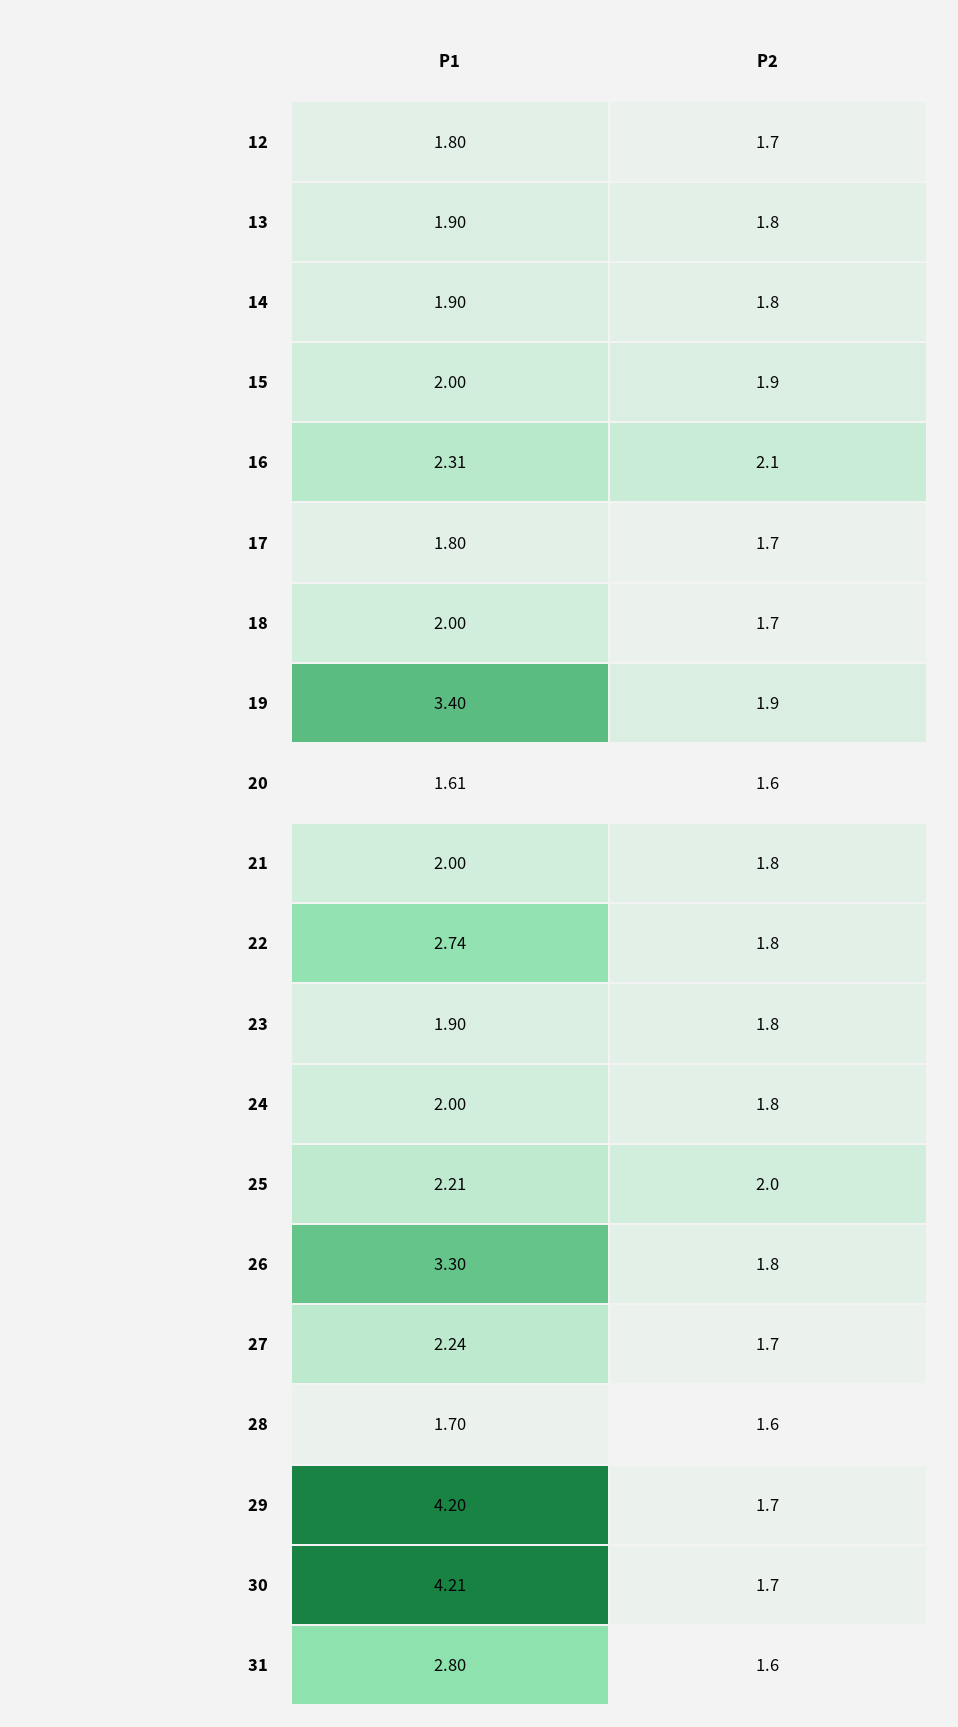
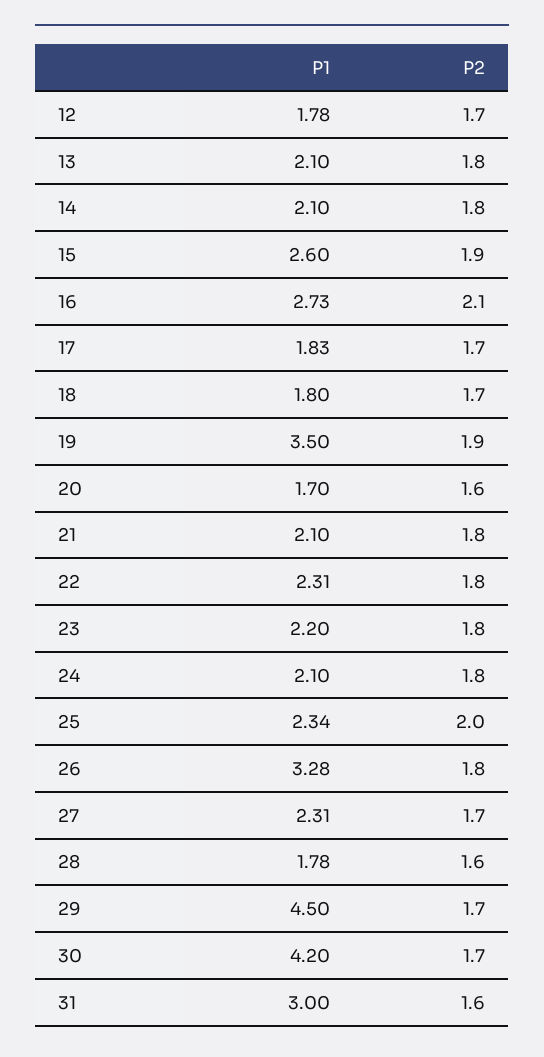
  {
    "P1": {
-     "12": 1.8,
+     "12": 1.78,
-     "13": 1.9,
+     "13": 2.1,
-     "14": 1.9,
+     "14": 2.1,
-     "15": 2,
+     "15": 2.6,
-     "16": 2.31,
+     "16": 2.73,
-     "17": 1.8,
+     "17": 1.83,
-     "18": 2,
+     "18": 1.8,
-     "19": 3.4,
+     "19": 3.5,
-     "20": 1.61,
+     "20": 1.7,
-     "21": 2,
+     "21": 2.1,
-     "22": 2.74,
+     "22": 2.31,
-     "23": 1.9,
+     "23": 2.2,
-     "24": 2,
+     "24": 2.1,
-     "25": 2.21,
+     "25": 2.34,
-     "26": 3.3,
+     "26": 3.28,
-     "27": 2.24,
+     "27": 2.31,
-     "28": 1.7,
+     "28": 1.78,
-     "29": 4.2,
+     "29": 4.5,
-     "30": 4.21,
+     "30": 4.2,
-     "31": 2.8
+     "31": 3
    },
    "P2": {
      "12": 1.7,
      "13": 1.8,
      "14": 1.8,
      "15": 1.9,
      "16": 2.1,
      "17": 1.7,
      "18": 1.7,
      "19": 1.9,
      "20": 1.6,
      "21": 1.8,
      "22": 1.8,
      "23": 1.8,
      "24": 1.8,
      "25": 2,
      "26": 1.8,
      "27": 1.7,
      "28": 1.6,
      "29": 1.7,
      "30": 1.7,
      "31": 1.6
    }
  }

